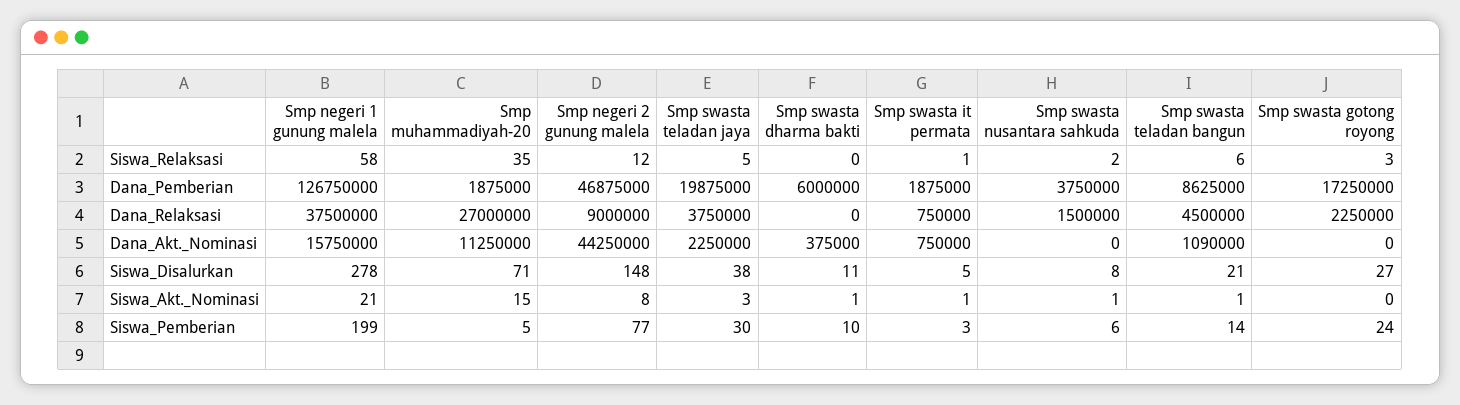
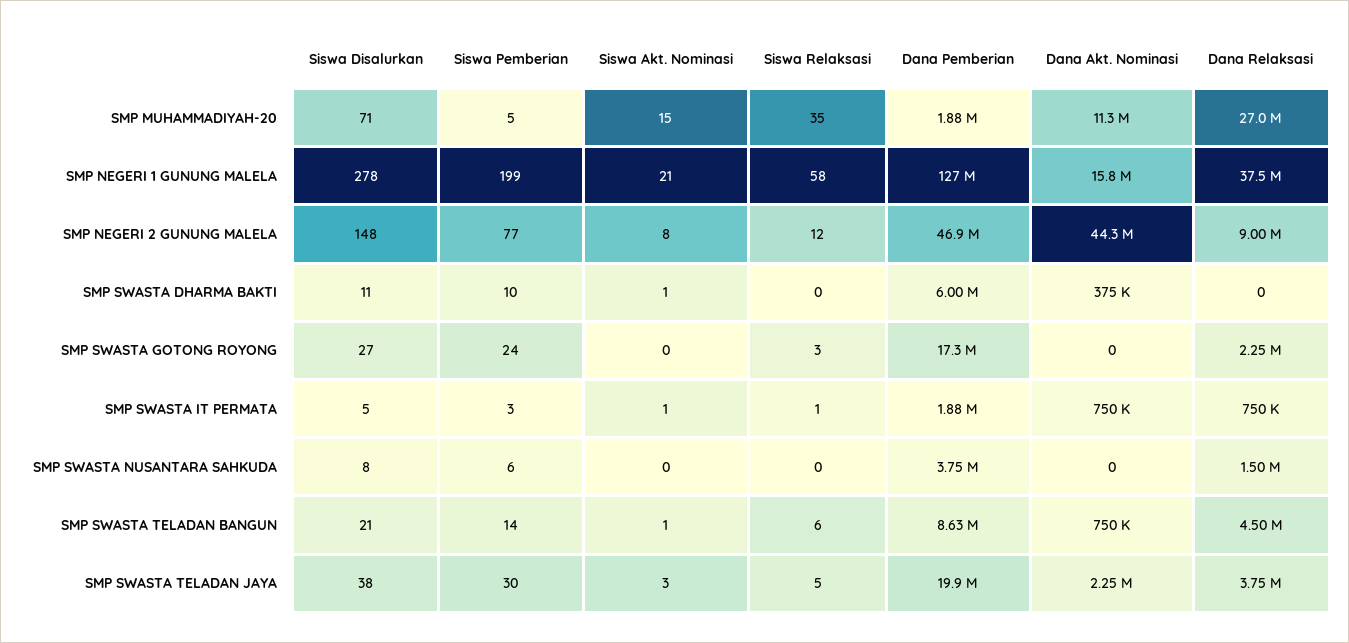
  {
    "Smp negeri 1 gunung malela": {
      "Siswa_Relaksasi": 58,
      "Dana_Pemberian": 126750000,
      "Dana_Relaksasi": 37500000,
      "Dana_Akt._Nominasi": 15750000,
      "Siswa_Disalurkan": 278,
      "Siswa_Akt._Nominasi": 21,
      "Siswa_Pemberian": 199
    },
    "Smp muhammadiyah-20": {
      "Siswa_Relaksasi": 35,
      "Dana_Pemberian": 1875000,
      "Dana_Relaksasi": 27000000,
      "Dana_Akt._Nominasi": 11250000,
      "Siswa_Disalurkan": 71,
      "Siswa_Akt._Nominasi": 15,
      "Siswa_Pemberian": 5
    },
    "Smp negeri 2 gunung malela": {
      "Siswa_Relaksasi": 12,
      "Dana_Pemberian": 46875000,
      "Dana_Relaksasi": 9000000,
      "Dana_Akt._Nominasi": 44250000,
      "Siswa_Disalurkan": 148,
      "Siswa_Akt._Nominasi": 8,
      "Siswa_Pemberian": 77
    },
    "Smp swasta teladan jaya": {
      "Siswa_Relaksasi": 5,
      "Dana_Pemberian": 19875000,
      "Dana_Relaksasi": 3750000,
      "Dana_Akt._Nominasi": 2250000,
      "Siswa_Disalurkan": 38,
      "Siswa_Akt._Nominasi": 3,
      "Siswa_Pemberian": 30
    },
    "Smp swasta dharma bakti": {
      "Siswa_Relaksasi": 0,
      "Dana_Pemberian": 6000000,
      "Dana_Relaksasi": 0,
      "Dana_Akt._Nominasi": 375000,
      "Siswa_Disalurkan": 11,
      "Siswa_Akt._Nominasi": 1,
      "Siswa_Pemberian": 10
    },
    "Smp swasta it permata": {
      "Siswa_Relaksasi": 1,
      "Dana_Pemberian": 1875000,
      "Dana_Relaksasi": 750000,
      "Dana_Akt._Nominasi": 750000,
      "Siswa_Disalurkan": 5,
      "Siswa_Akt._Nominasi": 1,
      "Siswa_Pemberian": 3
    },
    "Smp swasta nusantara sahkuda": {
-     "Siswa_Relaksasi": 2,
+     "Siswa_Relaksasi": 0,
      "Dana_Pemberian": 3750000,
      "Dana_Relaksasi": 1500000,
      "Dana_Akt._Nominasi": 0,
      "Siswa_Disalurkan": 8,
-     "Siswa_Akt._Nominasi": 1,
+     "Siswa_Akt._Nominasi": 0,
      "Siswa_Pemberian": 6
    },
    "Smp swasta teladan bangun": {
      "Siswa_Relaksasi": 6,
      "Dana_Pemberian": 8625000,
      "Dana_Relaksasi": 4500000,
-     "Dana_Akt._Nominasi": 1090000,
+     "Dana_Akt._Nominasi": 750000,
      "Siswa_Disalurkan": 21,
      "Siswa_Akt._Nominasi": 1,
      "Siswa_Pemberian": 14
    },
    "Smp swasta gotong royong": {
      "Siswa_Relaksasi": 3,
      "Dana_Pemberian": 17250000,
      "Dana_Relaksasi": 2250000,
      "Dana_Akt._Nominasi": 0,
      "Siswa_Disalurkan": 27,
      "Siswa_Akt._Nominasi": 0,
      "Siswa_Pemberian": 24
    }
  }

